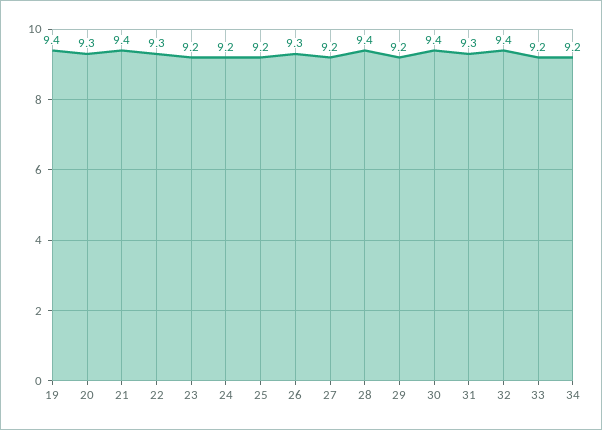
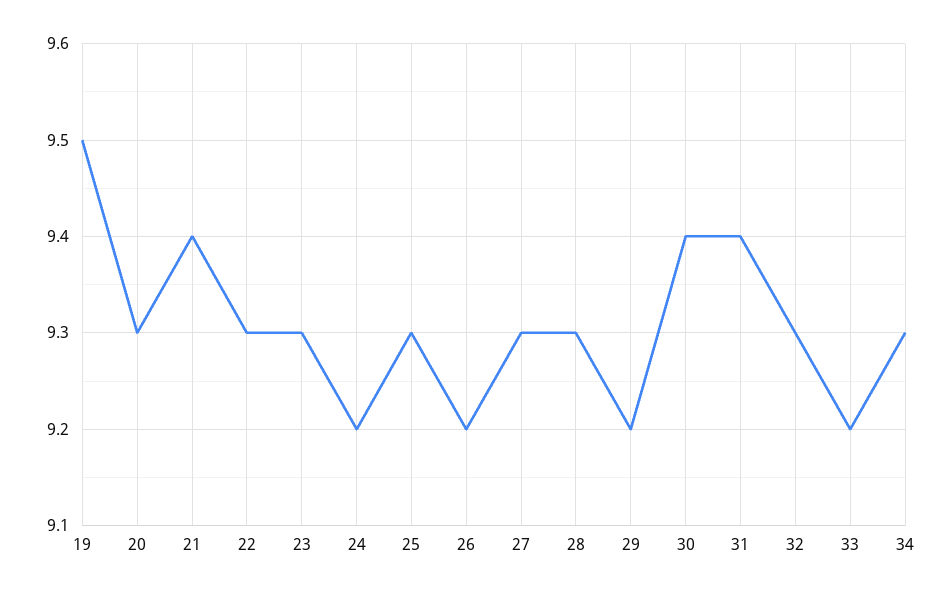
  {
-   "19": 9.4,
+   "19": 9.5,
    "20": 9.3,
    "21": 9.4,
    "22": 9.3,
-   "23": 9.2,
+   "23": 9.3,
    "24": 9.2,
-   "25": 9.2,
+   "25": 9.3,
-   "26": 9.3,
+   "26": 9.2,
-   "27": 9.2,
+   "27": 9.3,
-   "28": 9.4,
+   "28": 9.3,
    "29": 9.2,
    "30": 9.4,
-   "31": 9.3,
+   "31": 9.4,
-   "32": 9.4,
+   "32": 9.3,
    "33": 9.2,
-   "34": 9.2
+   "34": 9.3
  }

